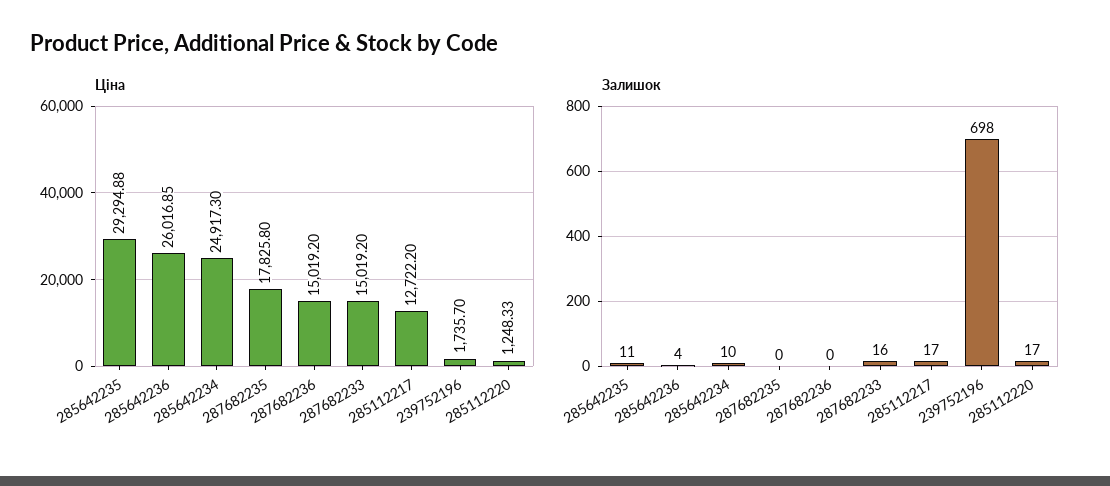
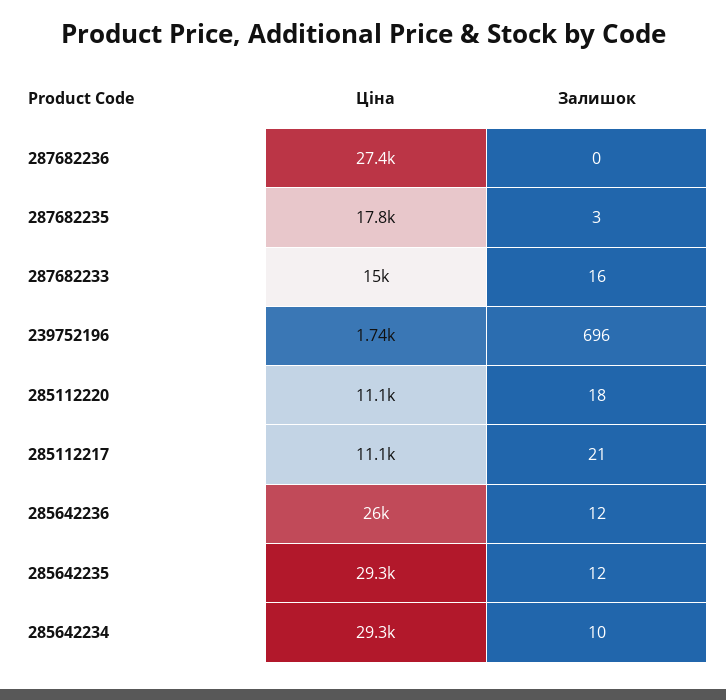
  {
    "Ціна": {
      "285642235": 29294.88,
      "285642236": 26016.85,
-     "285642234": 24917.3,
+     "285642234": 29300,
      "287682235": 17825.8,
-     "287682236": 15019.2,
+     "287682236": 27400,
      "287682233": 15019.2,
-     "285112217": 12722.2,
+     "285112217": 11100,
      "239752196": 1735.7,
-     "285112220": 1248.33
+     "285112220": 11100
    },
    "Залишок": {
-     "285642235": 11,
+     "285642235": 12,
-     "285642236": 4,
+     "285642236": 12,
      "285642234": 10,
-     "287682235": 0,
+     "287682235": 3,
      "287682236": 0,
      "287682233": 16,
-     "285112217": 17,
+     "285112217": 21,
-     "239752196": 698,
+     "239752196": 696,
-     "285112220": 17
+     "285112220": 18
    }
  }

